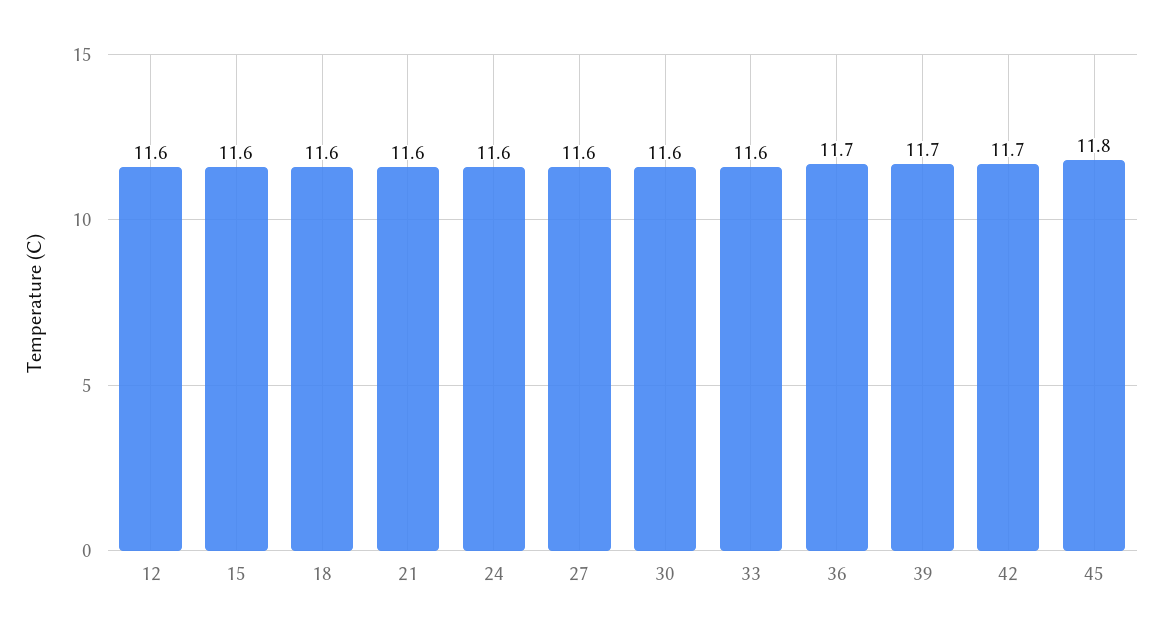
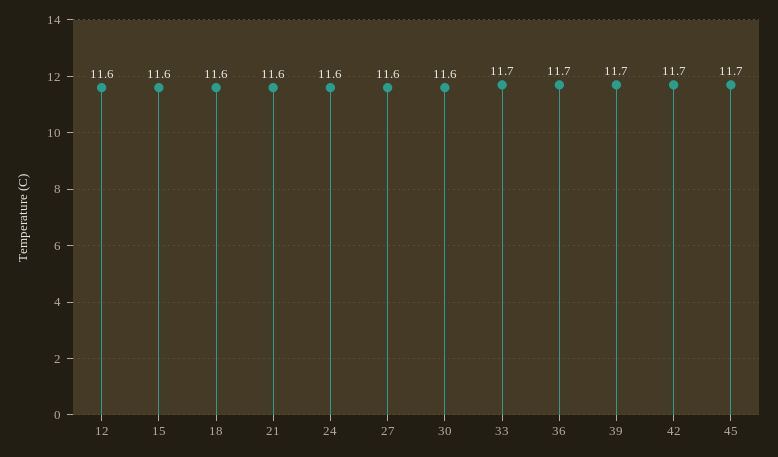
  {
    "12": 11.6,
    "15": 11.6,
    "18": 11.6,
    "21": 11.6,
    "24": 11.6,
    "27": 11.6,
    "30": 11.6,
-   "33": 11.6,
+   "33": 11.7,
    "36": 11.7,
    "39": 11.7,
    "42": 11.7,
-   "45": 11.8
+   "45": 11.7
  }

